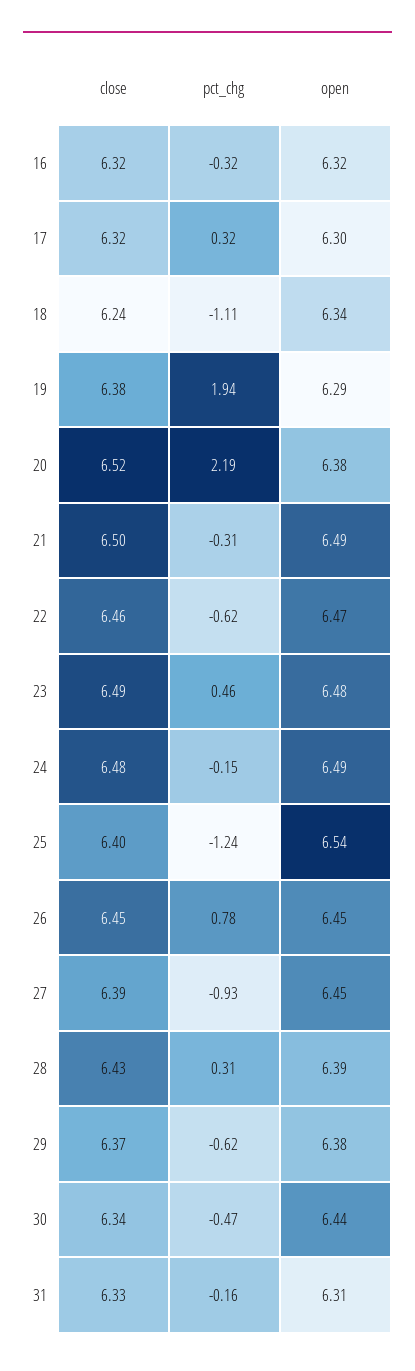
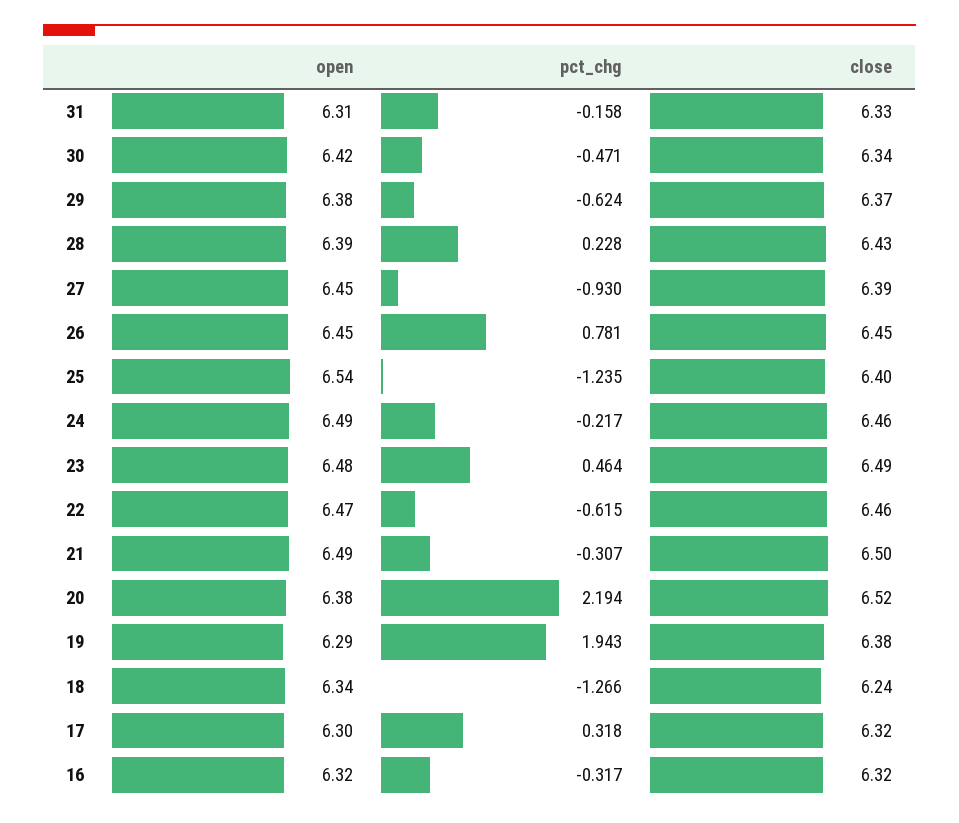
  {
    "close": {
      "16": 6.32,
      "17": 6.32,
      "18": 6.24,
      "19": 6.38,
      "20": 6.52,
      "21": 6.5,
      "22": 6.46,
      "23": 6.49,
-     "24": 6.48,
+     "24": 6.46,
      "25": 6.4,
      "26": 6.45,
      "27": 6.39,
      "28": 6.43,
      "29": 6.37,
      "30": 6.34,
      "31": 6.33
    },
    "pct_chg": {
      "16": -0.317,
      "17": 0.318,
-     "18": -1.11,
+     "18": -1.266,
      "19": 1.943,
      "20": 2.194,
      "21": -0.307,
      "22": -0.615,
      "23": 0.464,
-     "24": -0.15,
+     "24": -0.217,
      "25": -1.235,
      "26": 0.781,
      "27": -0.93,
-     "28": 0.31,
+     "28": 0.228,
      "29": -0.624,
      "30": -0.471,
      "31": -0.158
    },
    "open": {
      "16": 6.32,
      "17": 6.3,
      "18": 6.34,
      "19": 6.29,
      "20": 6.38,
      "21": 6.49,
      "22": 6.47,
      "23": 6.48,
      "24": 6.49,
      "25": 6.54,
      "26": 6.45,
      "27": 6.45,
      "28": 6.39,
      "29": 6.38,
-     "30": 6.44,
+     "30": 6.42,
      "31": 6.31
    }
  }

